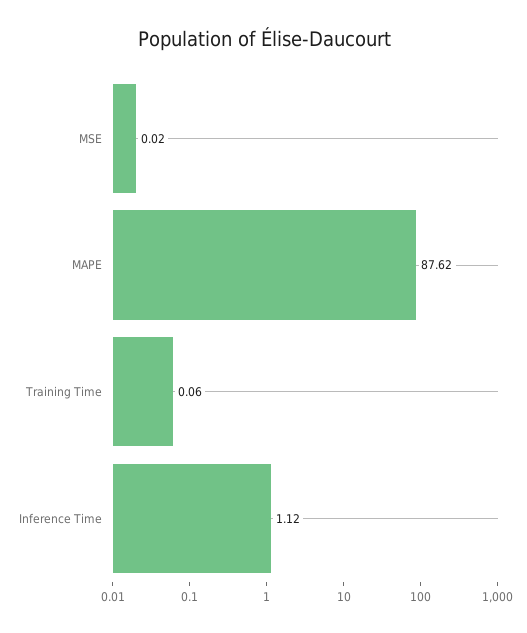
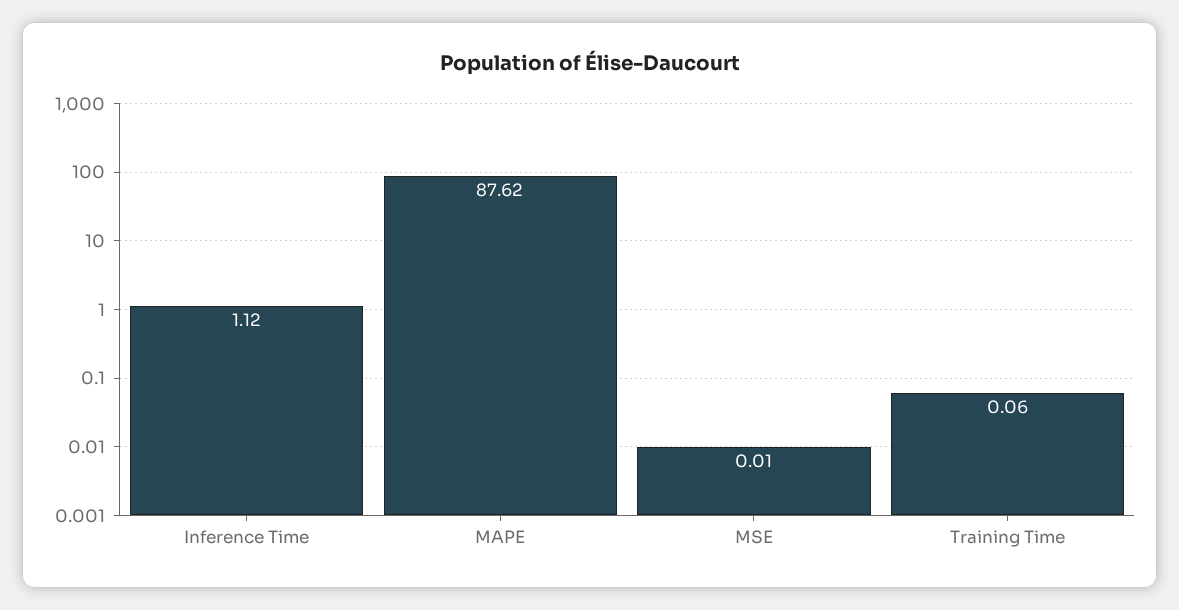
  {
-   "MSE": 0.02,
+   "MSE": 0.01,
    "MAPE": 87.62,
    "Training Time": 0.06,
    "Inference Time": 1.12
  }

